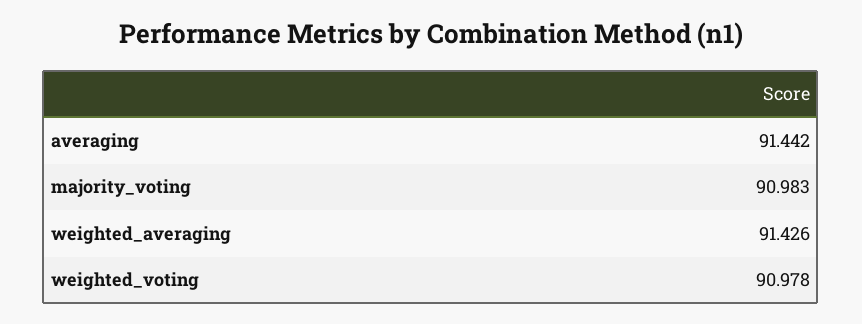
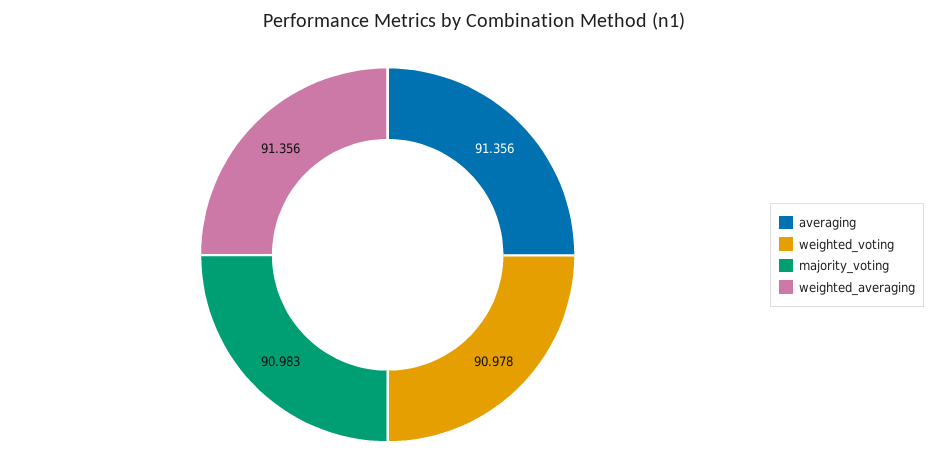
  {
-   "averaging": 91.442,
+   "averaging": 91.356,
    "majority_voting": 90.983,
-   "weighted_averaging": 91.426,
+   "weighted_averaging": 91.356,
    "weighted_voting": 90.978
  }

